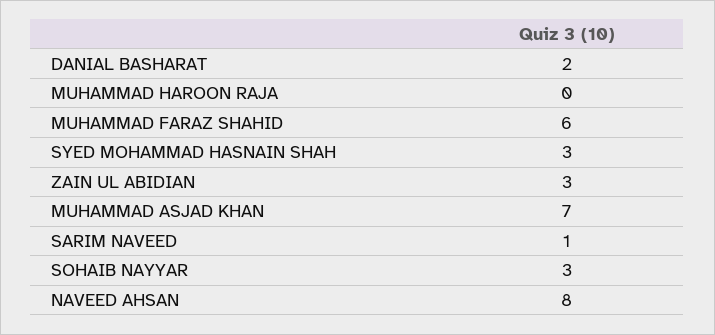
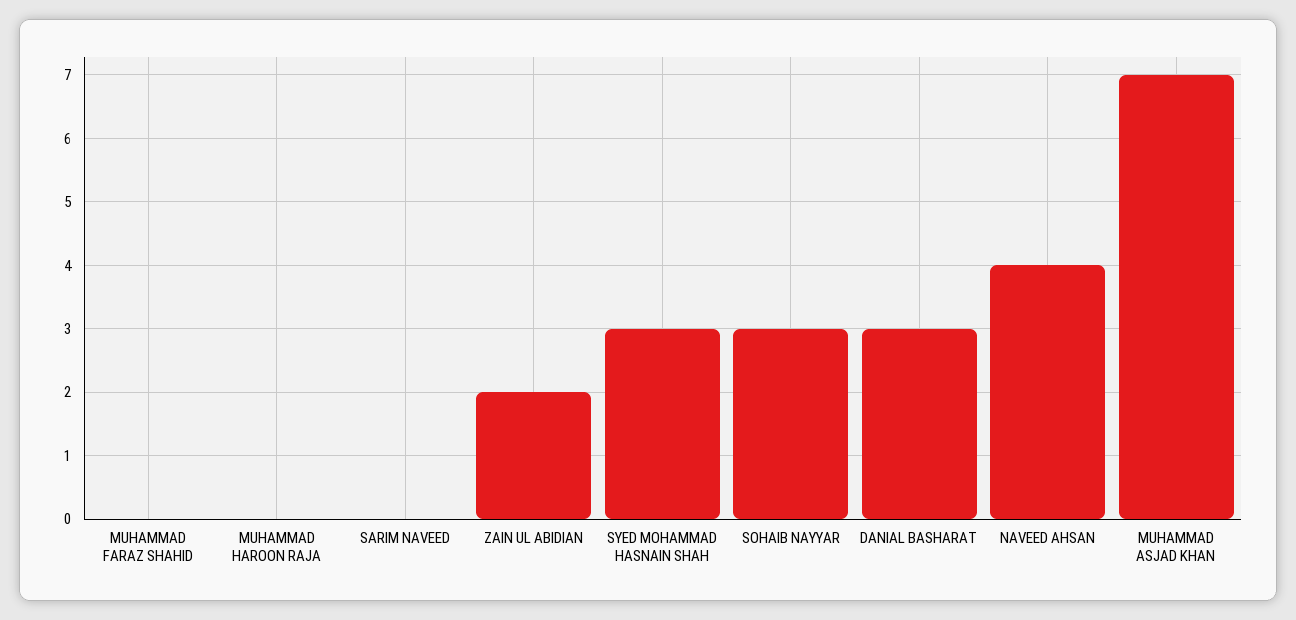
  {
-   "DANIAL BASHARAT": 2,
+   "DANIAL BASHARAT": 3,
    "MUHAMMAD HAROON RAJA": 0,
-   "MUHAMMAD FARAZ SHAHID": 6,
+   "MUHAMMAD FARAZ SHAHID": 0,
    "SYED MOHAMMAD HASNAIN SHAH": 3,
-   "ZAIN UL ABIDIAN": 3,
+   "ZAIN UL ABIDIAN": 2,
    "MUHAMMAD ASJAD KHAN": 7,
-   "SARIM NAVEED": 1,
+   "SARIM NAVEED": 0,
    "SOHAIB NAYYAR": 3,
-   "NAVEED AHSAN": 8
+   "NAVEED AHSAN": 4
  }

